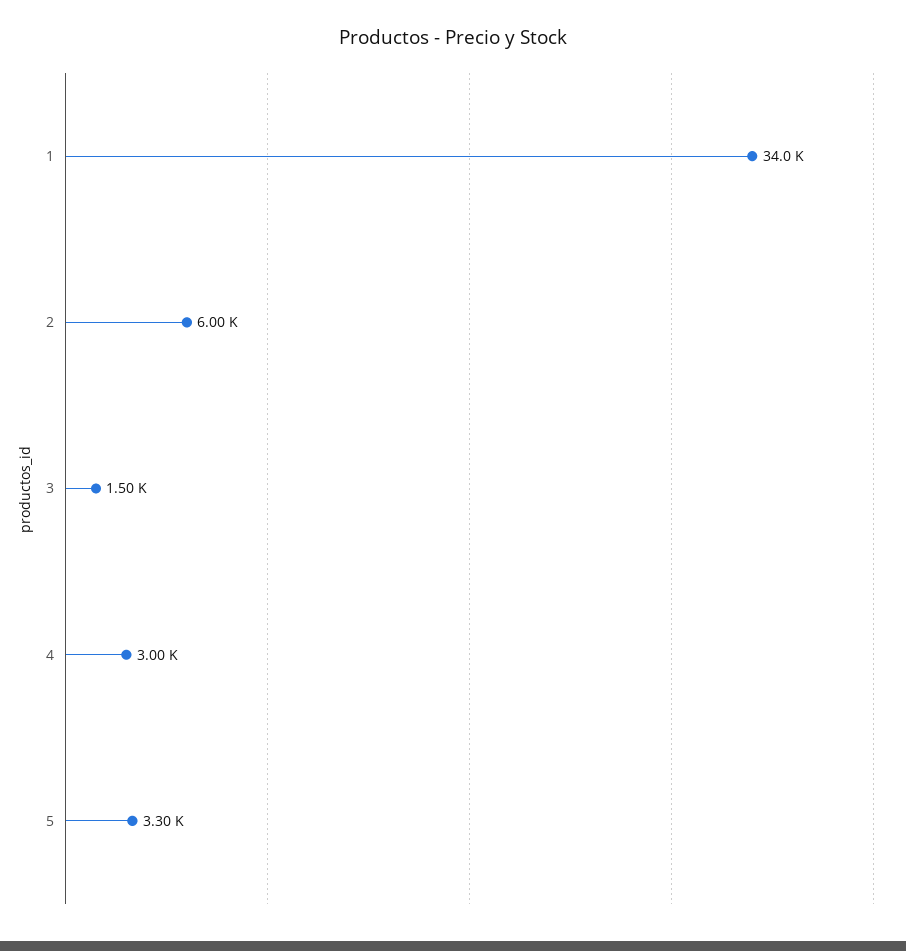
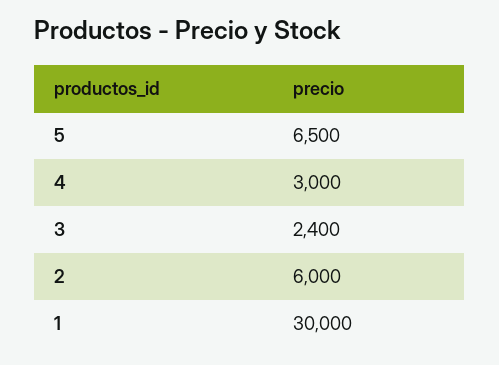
  {
-   "1": 34000,
+   "1": 30000,
    "2": 6000,
-   "3": 1500,
+   "3": 2400,
    "4": 3000,
-   "5": 3300
+   "5": 6500
  }

